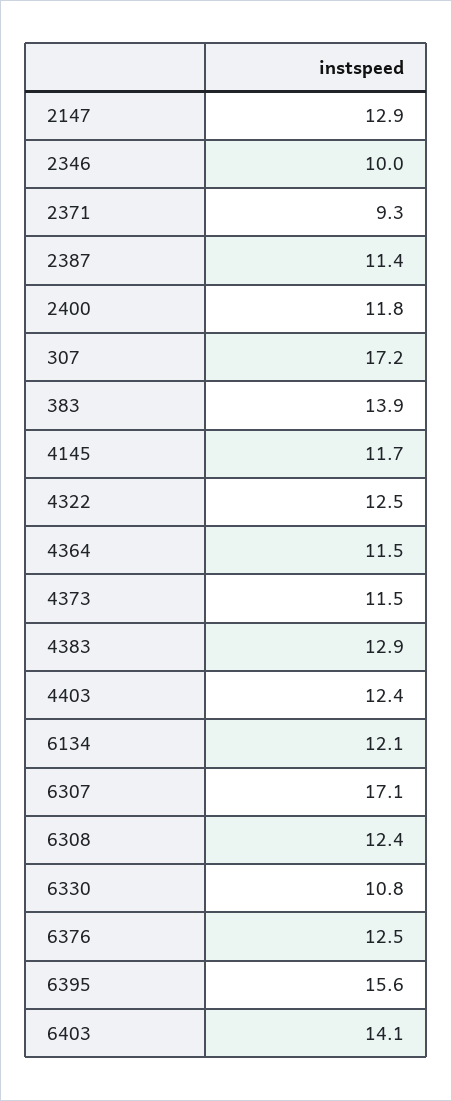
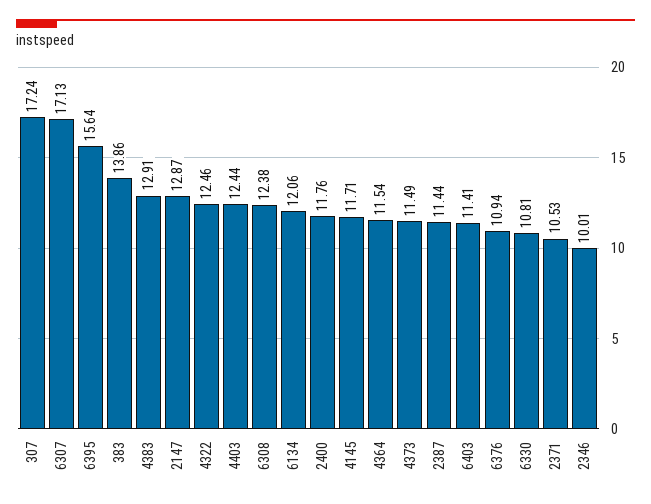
  {
    "2147": 12.87,
    "2346": 10.01,
-   "2371": 9.3,
+   "2371": 10.53,
    "2387": 11.44,
    "2400": 11.76,
    "307": 17.24,
    "383": 13.86,
    "4145": 11.71,
    "4322": 12.46,
    "4364": 11.54,
    "4373": 11.49,
    "4383": 12.91,
    "4403": 12.44,
    "6134": 12.06,
    "6307": 17.13,
    "6308": 12.38,
    "6330": 10.81,
-   "6376": 12.5,
+   "6376": 10.94,
    "6395": 15.64,
-   "6403": 14.1
+   "6403": 11.41
  }

